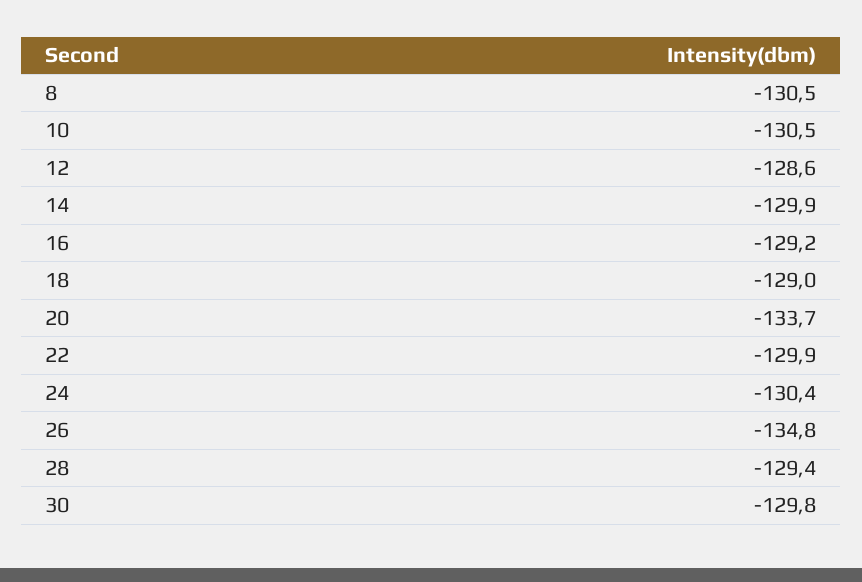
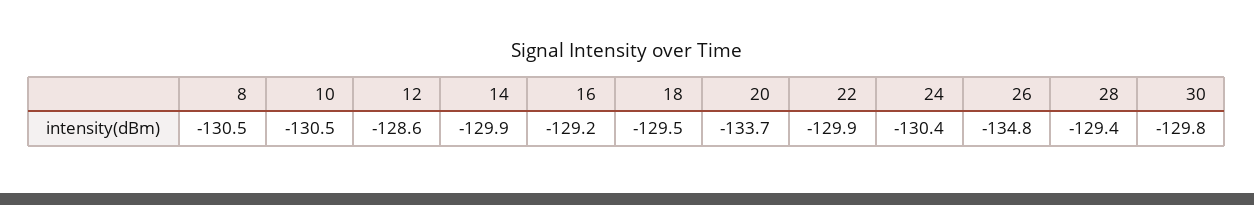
  {
    "8": -130.5,
    "10": -130.5,
    "12": -128.6,
    "14": -129.9,
    "16": -129.2,
-   "18": -129,
+   "18": -129.5,
    "20": -133.7,
    "22": -129.9,
    "24": -130.4,
    "26": -134.8,
    "28": -129.4,
    "30": -129.8
  }

